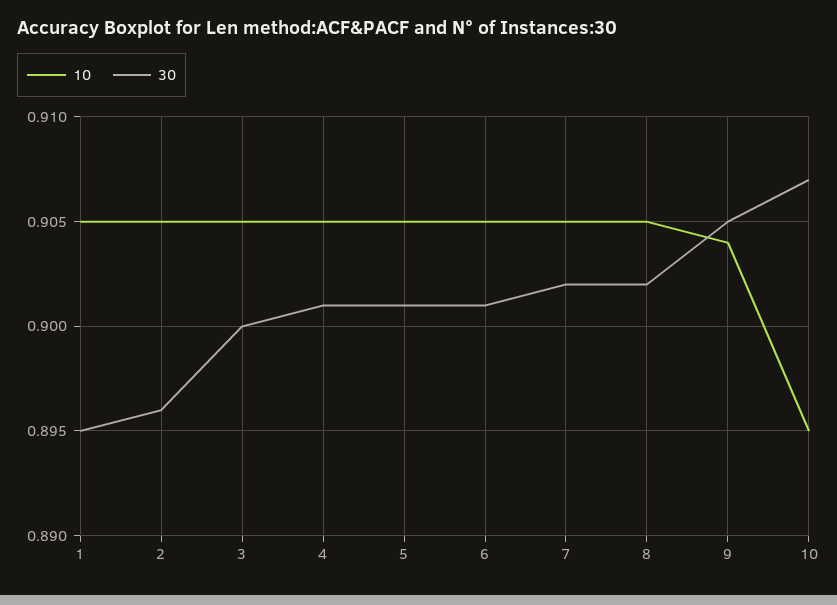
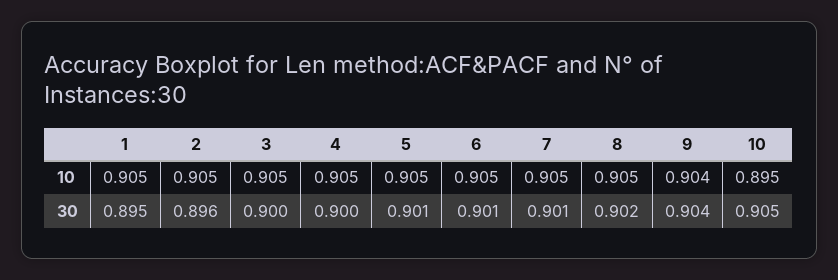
  {
    "10": {
      "1": 0.905,
      "2": 0.905,
      "3": 0.905,
      "4": 0.905,
      "5": 0.905,
      "6": 0.905,
      "7": 0.905,
      "8": 0.905,
      "9": 0.904,
      "10": 0.895
    },
    "30": {
      "1": 0.895,
      "2": 0.896,
      "3": 0.9,
-     "4": 0.901,
+     "4": 0.9,
      "5": 0.901,
      "6": 0.901,
-     "7": 0.902,
+     "7": 0.901,
      "8": 0.902,
-     "9": 0.905,
+     "9": 0.904,
-     "10": 0.907
+     "10": 0.905
    }
  }

